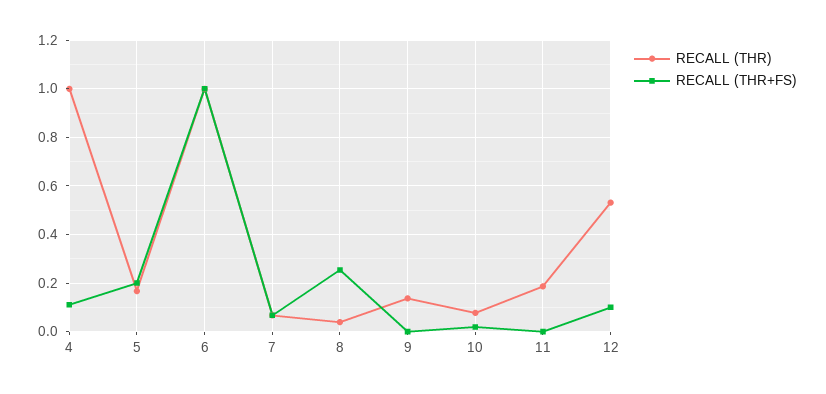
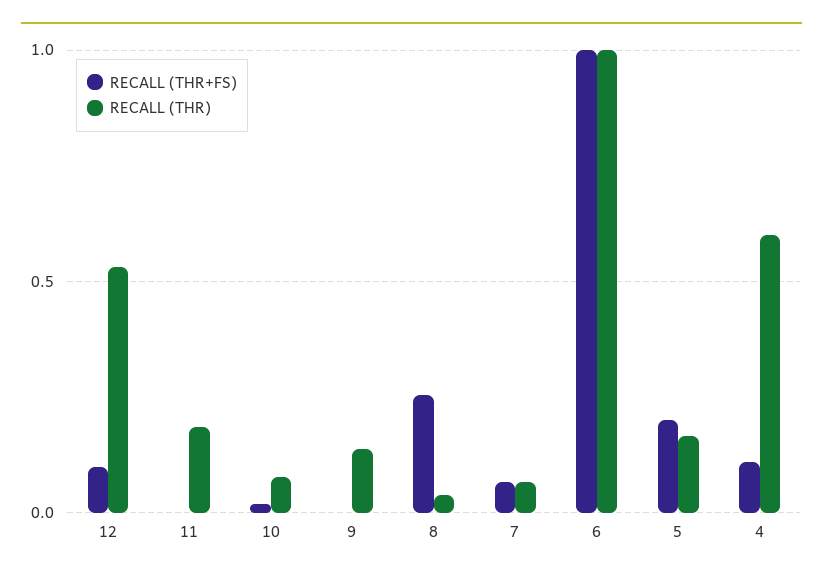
  {
    "RECALL (THR)": {
-     "4": 1,
+     "4": 0.6,
      "5": 0.175,
      "6": 1,
      "7": 0.075,
      "8": 0.05,
      "9": 0.125,
      "10": 0.075,
      "11": 0.175,
      "12": 0.525
    },
    "RECALL (THR+FS)": {
      "4": 0.1,
      "5": 0.2,
      "6": 1,
      "7": 0.075,
      "8": 0.25,
      "9": 0,
      "10": 0.025,
      "11": 0,
      "12": 0.1
    }
  }

